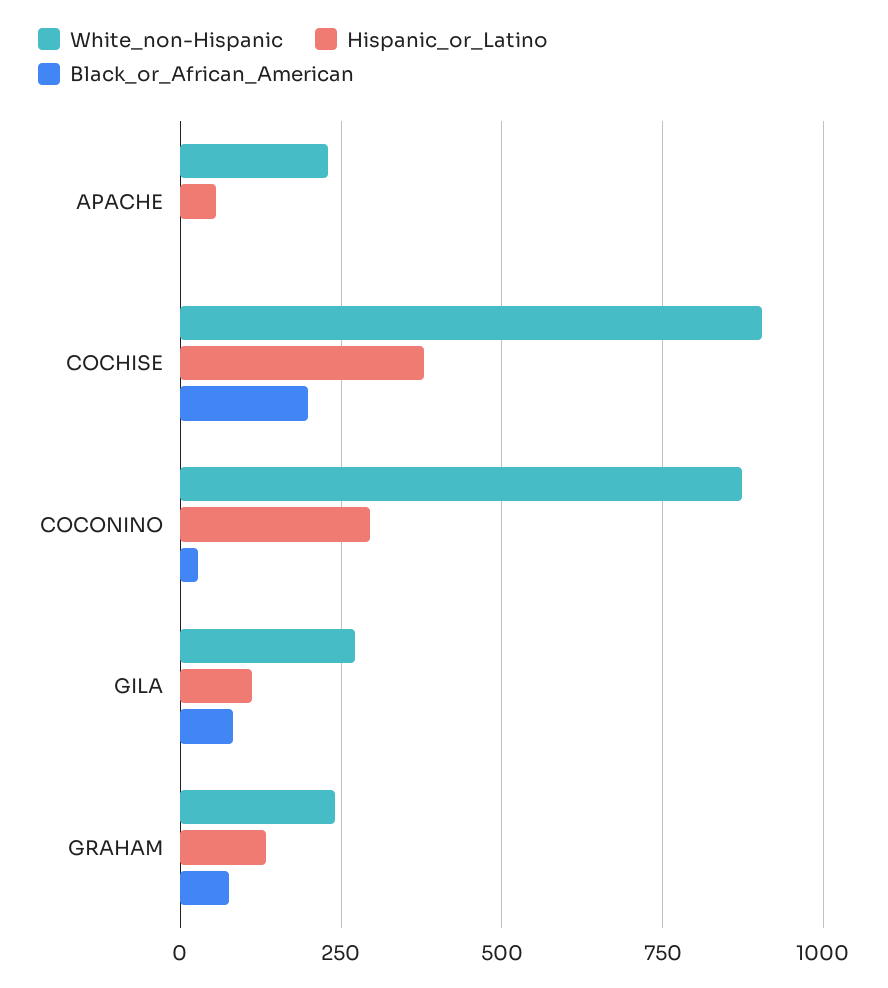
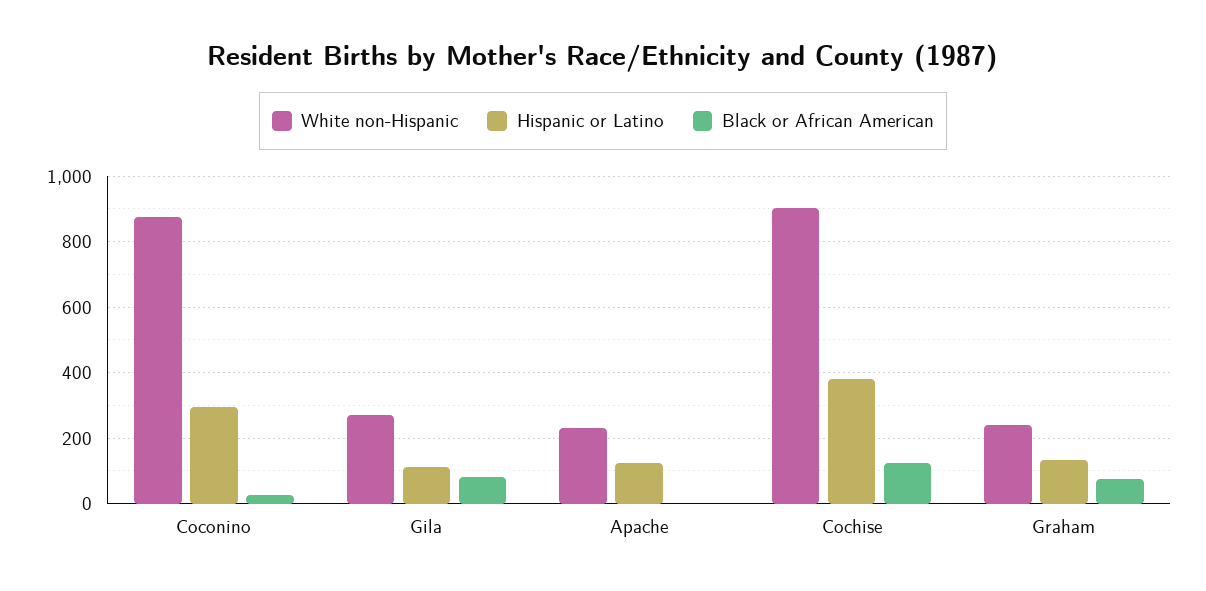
  {
    "White_non-Hispanic": {
      "APACHE": 240,
      "COCHISE": 900,
      "COCONINO": 880,
      "GILA": 280,
      "GRAHAM": 240
    },
    "Hispanic_or_Latino": {
-     "APACHE": 50,
+     "APACHE": 120,
      "COCHISE": 380,
      "COCONINO": 300,
      "GILA": 120,
      "GRAHAM": 140
    },
    "Black_or_African_American": {
      "APACHE": 0,
-     "COCHISE": 200,
+     "COCHISE": 120,
      "COCONINO": 20,
      "GILA": 80,
      "GRAHAM": 80
    }
  }

